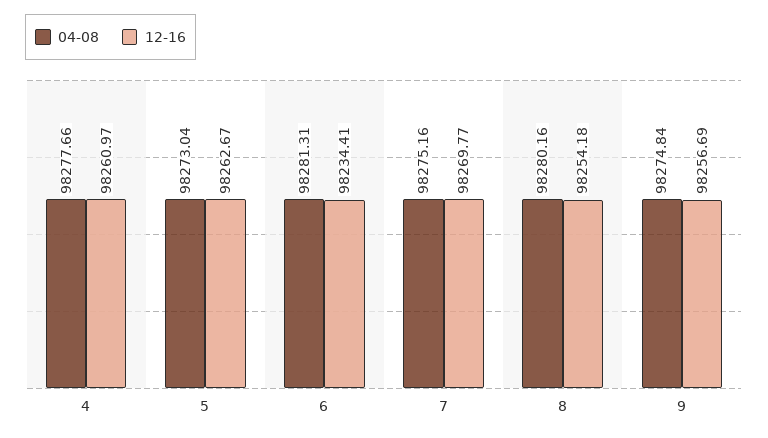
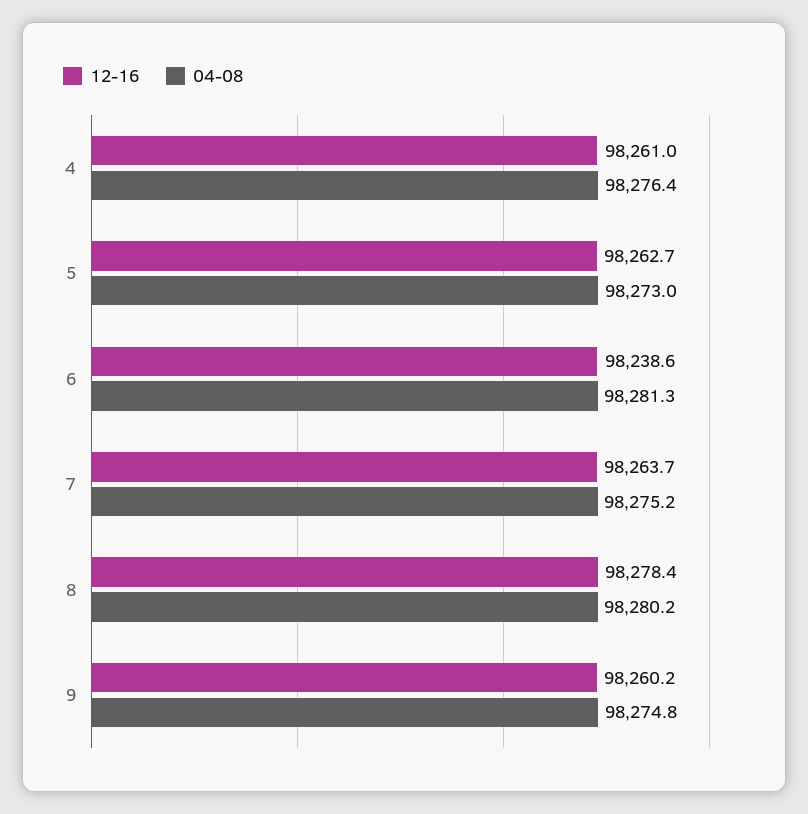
  {
    "04-08": {
-     "4": 98277.66,
+     "4": 98276.4,
      "5": 98273.04,
      "6": 98281.31,
      "7": 98275.16,
      "8": 98280.16,
      "9": 98274.84
    },
    "12-16": {
      "4": 98260.97,
      "5": 98262.67,
-     "6": 98234.41,
+     "6": 98238.6,
-     "7": 98269.77,
+     "7": 98263.7,
-     "8": 98254.18,
+     "8": 98278.4,
-     "9": 98256.69
+     "9": 98260.2
    }
  }

